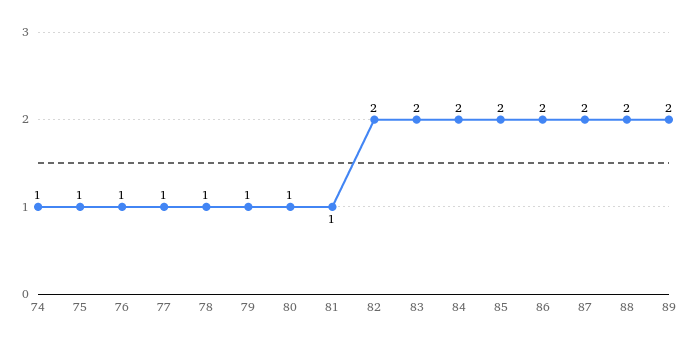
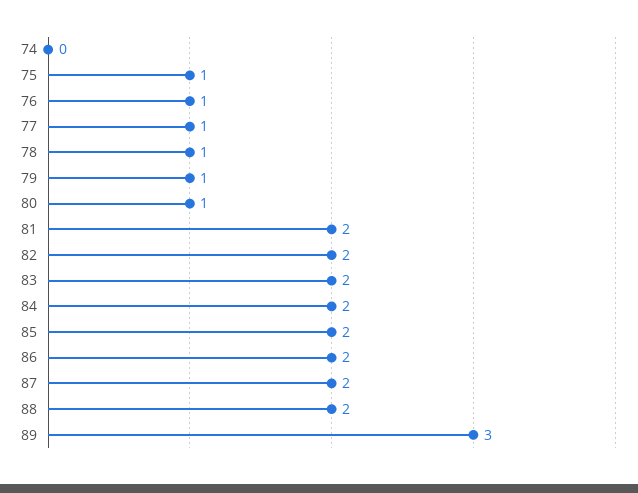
  {
-   "74": 1,
+   "74": 0,
    "75": 1,
    "76": 1,
    "77": 1,
    "78": 1,
    "79": 1,
    "80": 1,
-   "81": 1,
+   "81": 2,
    "82": 2,
    "83": 2,
    "84": 2,
    "85": 2,
    "86": 2,
    "87": 2,
    "88": 2,
-   "89": 2
+   "89": 3
  }

